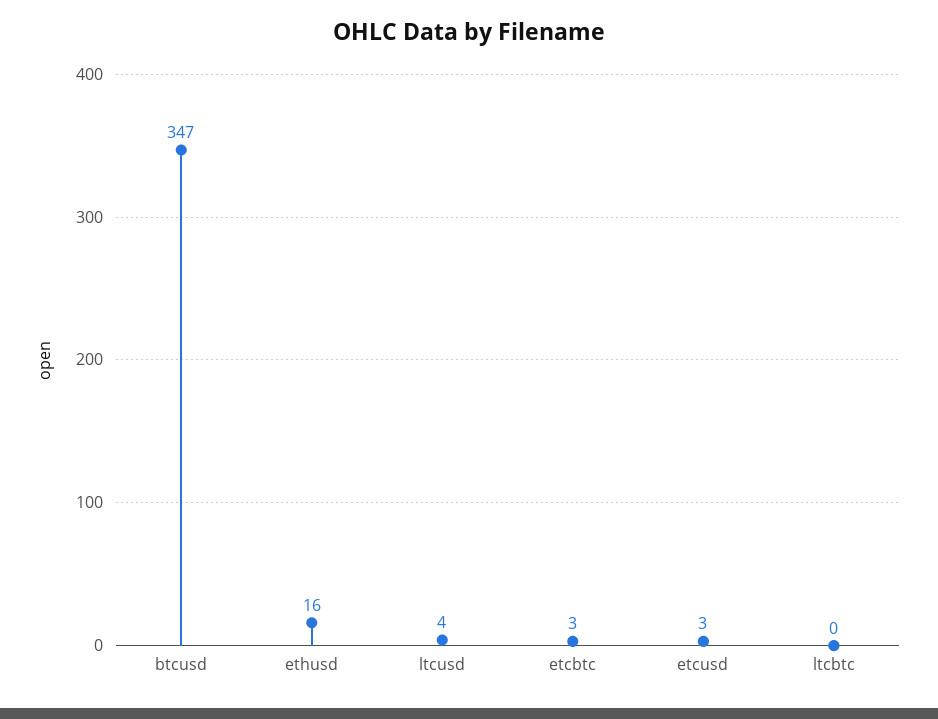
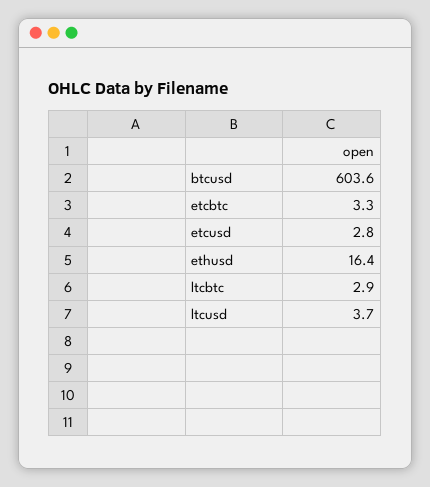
  {
-   "btcusd": 347,
+   "btcusd": 603.6,
    "ethusd": 16.4,
    "ltcusd": 3.7,
    "etcbtc": 3.3,
    "etcusd": 2.8,
-   "ltcbtc": 0
+   "ltcbtc": 2.9
  }

